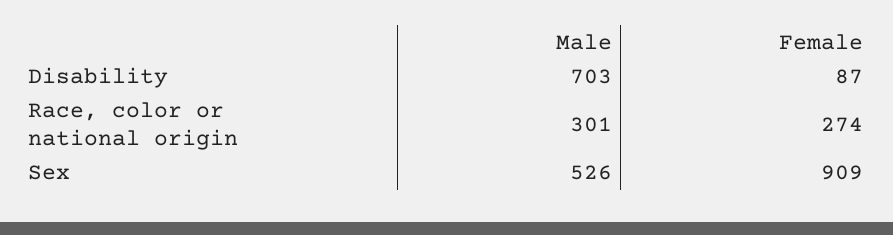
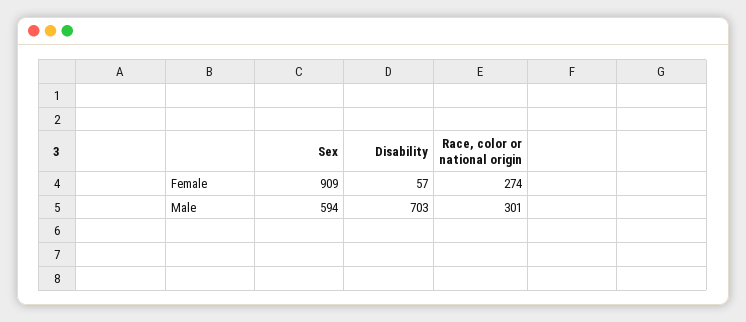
  {
    "Male": {
      "Disability": 703,
      "Race, color or national origin": 301,
-     "Sex": 526
+     "Sex": 594
    },
    "Female": {
-     "Disability": 87,
+     "Disability": 57,
      "Race, color or national origin": 274,
      "Sex": 909
    }
  }

